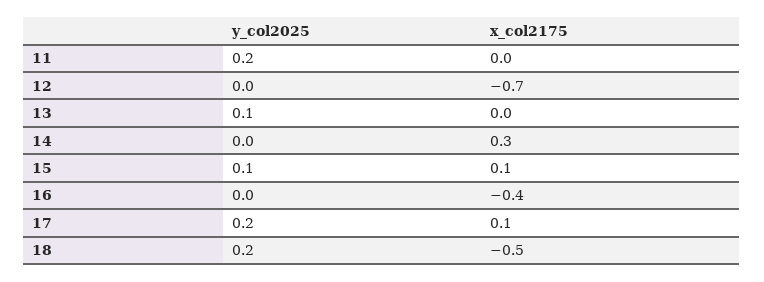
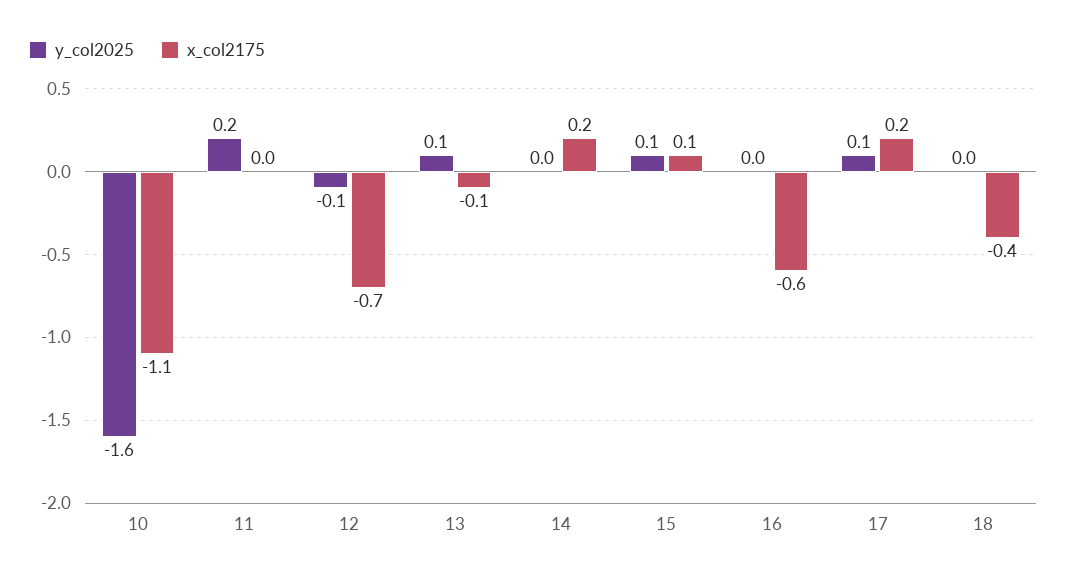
  {
    "y_col2025": {
      "11": 0.2,
-     "12": 0,
+     "12": -0.1,
      "13": 0.1,
      "14": 0,
      "15": 0.1,
      "16": 0,
-     "17": 0.2,
+     "17": 0.1,
-     "18": 0.2
+     "18": 0,
+     "10": -1.6
    },
    "x_col2175": {
      "11": 0,
      "12": -0.7,
-     "13": 0,
+     "13": -0.1,
-     "14": 0.3,
+     "14": 0.2,
      "15": 0.1,
-     "16": -0.4,
+     "16": -0.6,
-     "17": 0.1,
+     "17": 0.2,
-     "18": -0.5
+     "18": -0.4,
+     "10": -1.1
    }
  }

